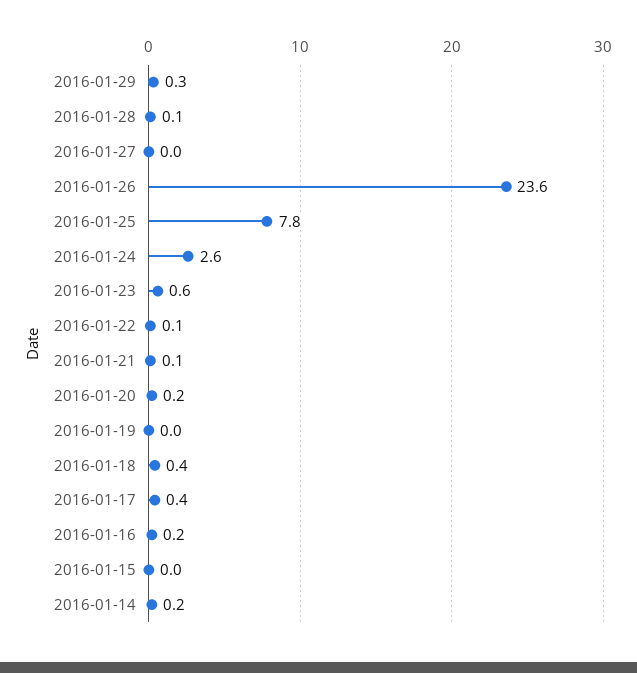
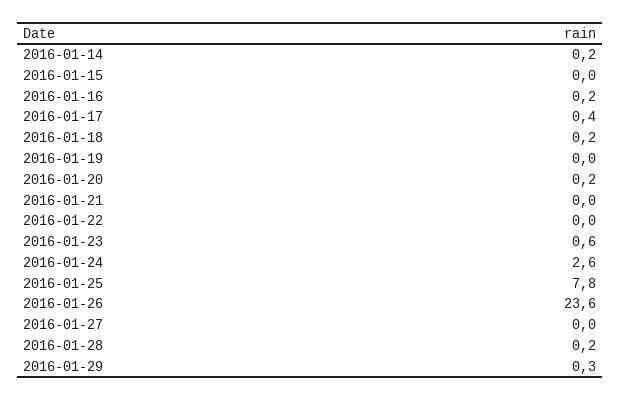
  {
    "2016-01-29": 0.3,
-   "2016-01-28": 0.1,
+   "2016-01-28": 0.2,
    "2016-01-27": 0,
    "2016-01-26": 23.6,
    "2016-01-25": 7.8,
    "2016-01-24": 2.6,
    "2016-01-23": 0.6,
-   "2016-01-22": 0.1,
+   "2016-01-22": 0,
-   "2016-01-21": 0.1,
+   "2016-01-21": 0,
    "2016-01-20": 0.2,
    "2016-01-19": 0,
-   "2016-01-18": 0.4,
+   "2016-01-18": 0.2,
    "2016-01-17": 0.4,
    "2016-01-16": 0.2,
    "2016-01-15": 0,
    "2016-01-14": 0.2
  }

